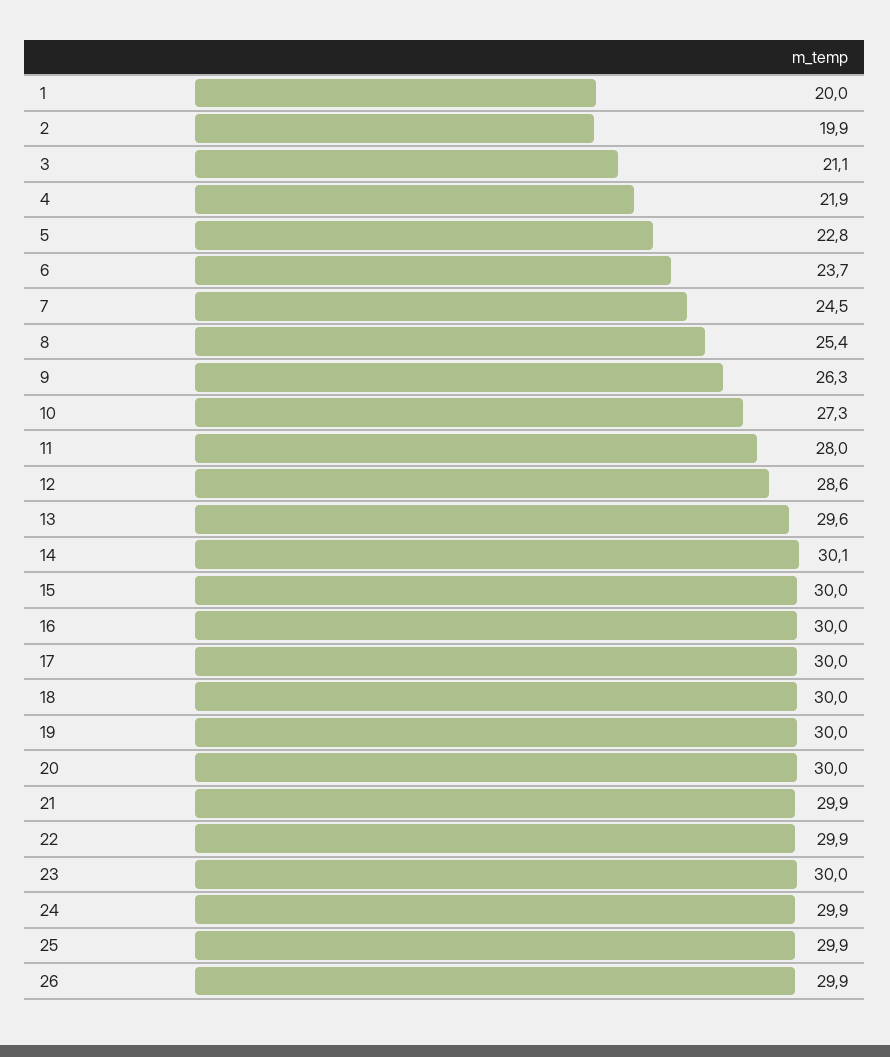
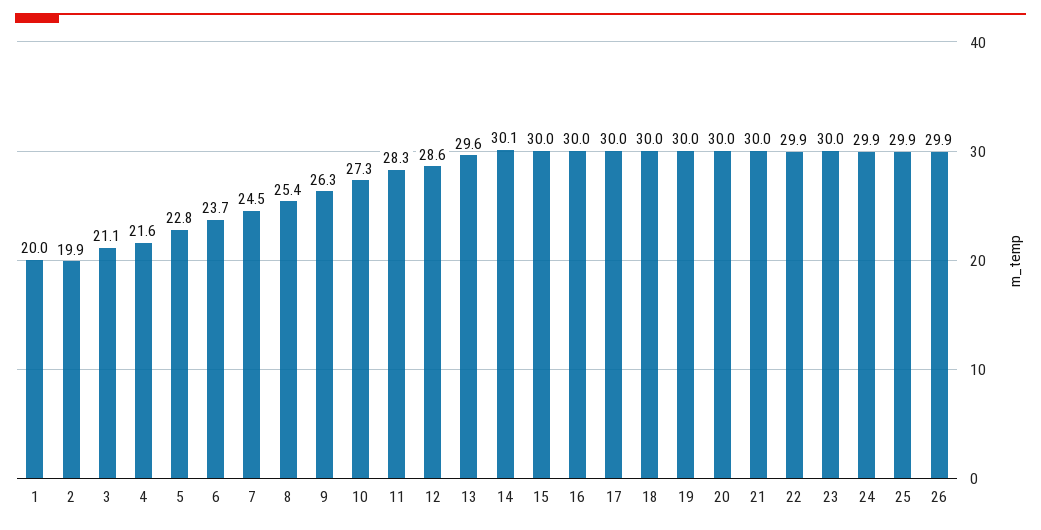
  {
    "1": 20,
    "2": 19.9,
    "3": 21.1,
-   "4": 21.9,
+   "4": 21.6,
    "5": 22.8,
    "6": 23.7,
    "7": 24.5,
    "8": 25.4,
    "9": 26.3,
    "10": 27.3,
-   "11": 28,
+   "11": 28.3,
    "12": 28.6,
    "13": 29.6,
    "14": 30.1,
    "15": 30,
    "16": 30,
    "17": 30,
    "18": 30,
    "19": 30,
    "20": 30,
-   "21": 29.9,
+   "21": 30,
    "22": 29.9,
    "23": 30,
    "24": 29.9,
    "25": 29.9,
    "26": 29.9
  }

